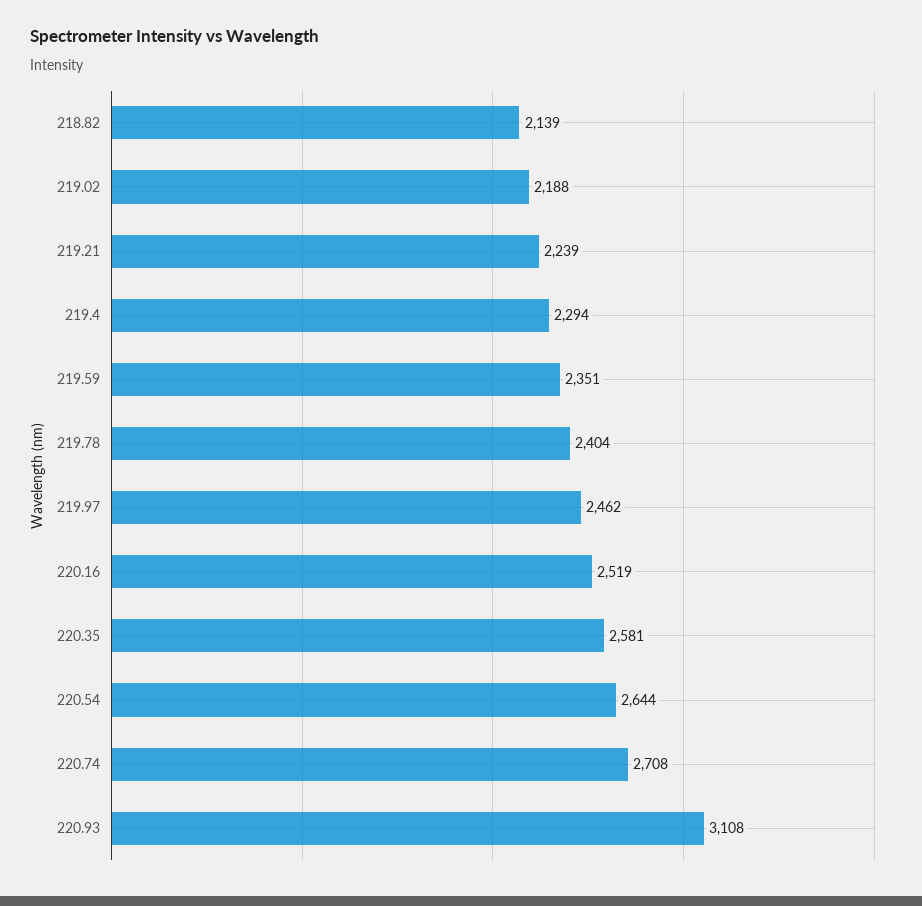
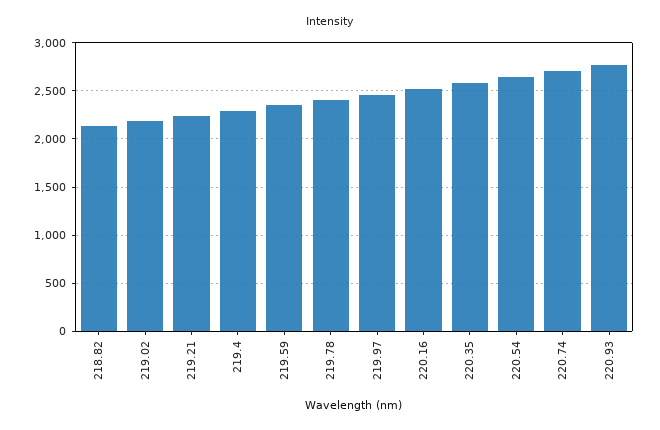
  {
    "218.82": 2139,
    "219.02": 2188,
    "219.21": 2239,
    "219.4": 2294,
    "219.59": 2351,
    "219.78": 2404,
    "219.97": 2462,
    "220.16": 2519,
    "220.35": 2581,
    "220.54": 2644,
    "220.74": 2708,
-   "220.93": 3108
+   "220.93": 2800
  }

